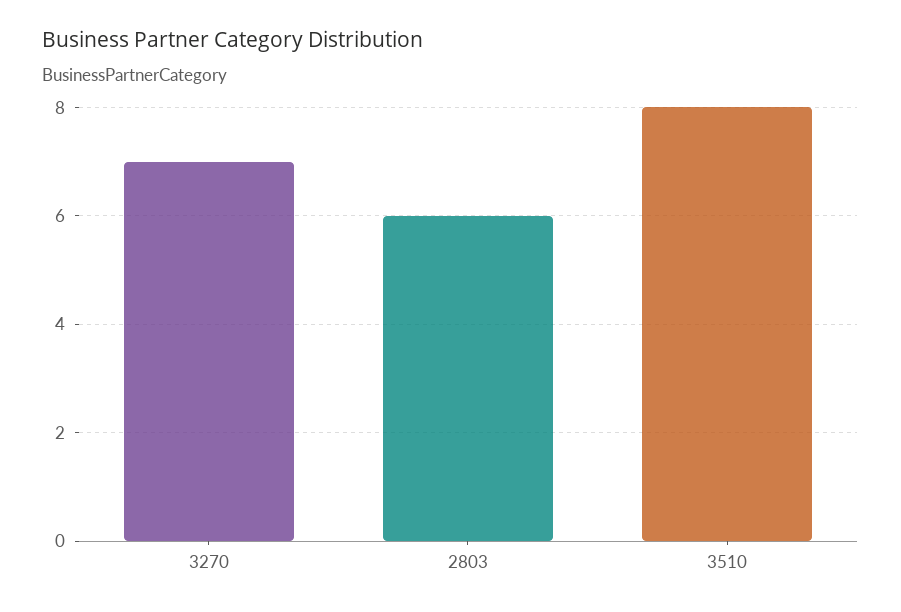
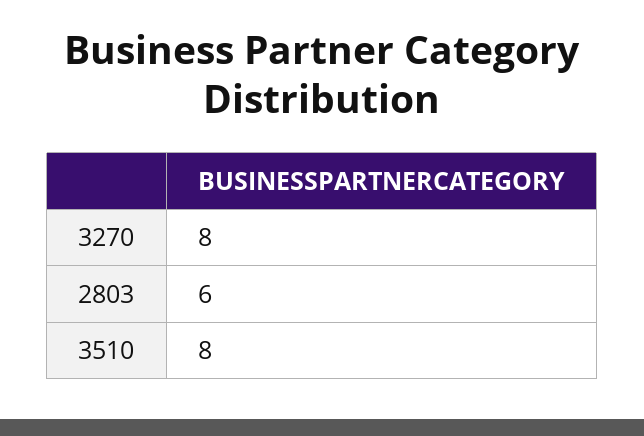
  {
-   "3270": 7,
+   "3270": 8,
    "2803": 6,
    "3510": 8
  }

